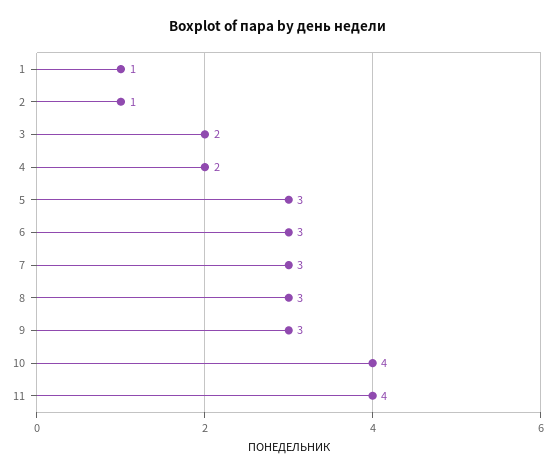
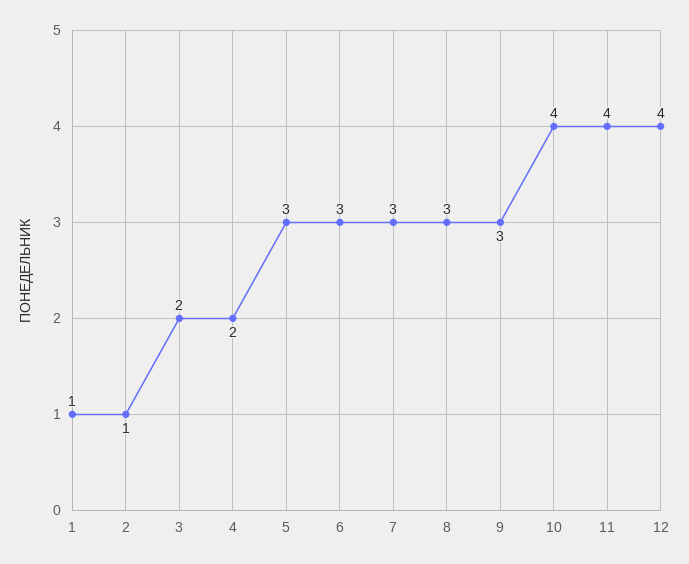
  {
    "1": 1,
    "2": 1,
    "3": 2,
    "4": 2,
    "5": 3,
    "6": 3,
    "7": 3,
    "8": 3,
    "9": 3,
    "10": 4,
-   "11": 4
+   "11": 4,
+   "12": 4
  }

